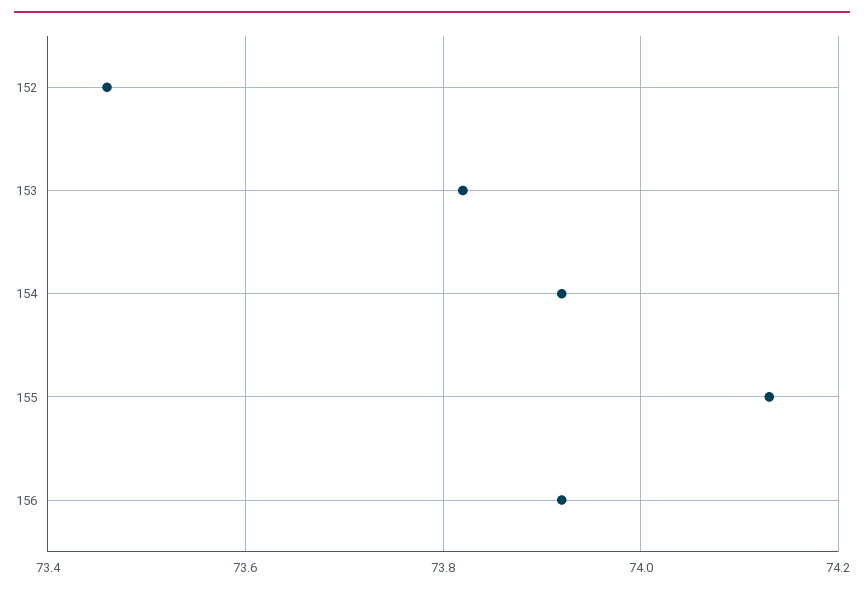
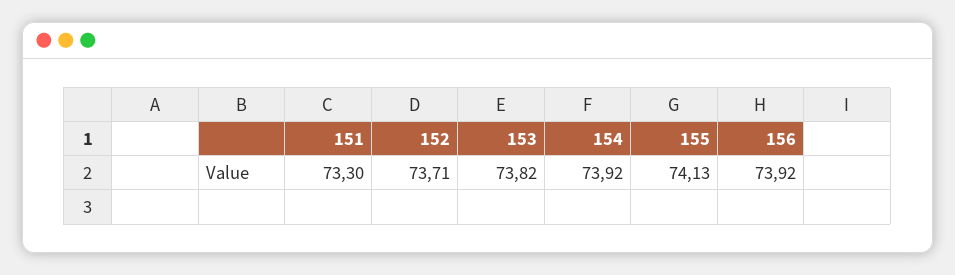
  {
-   "152": 73.45,
+   "152": 73.71,
    "153": 73.82,
    "154": 73.92,
    "155": 74.13,
-   "156": 73.92
+   "156": 73.92,
+   "151": 73.3
  }

